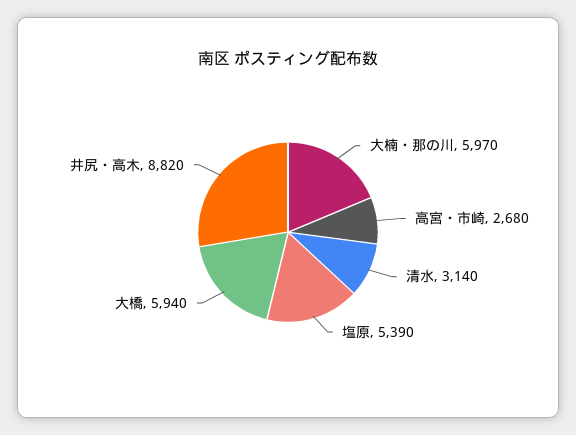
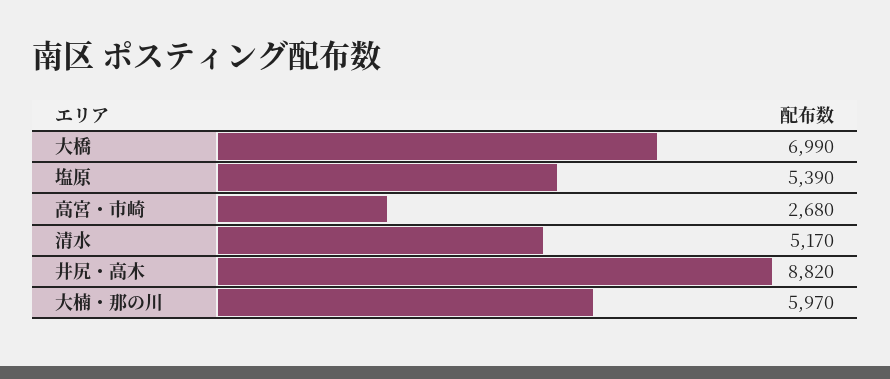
  {
    "大楠・那の川": 5970,
    "高宮・市崎": 2680,
-   "清水": 3140,
+   "清水": 5170,
    "塩原": 5390,
-   "大橋": 5940,
+   "大橋": 6990,
    "井尻・高木": 8820
  }

